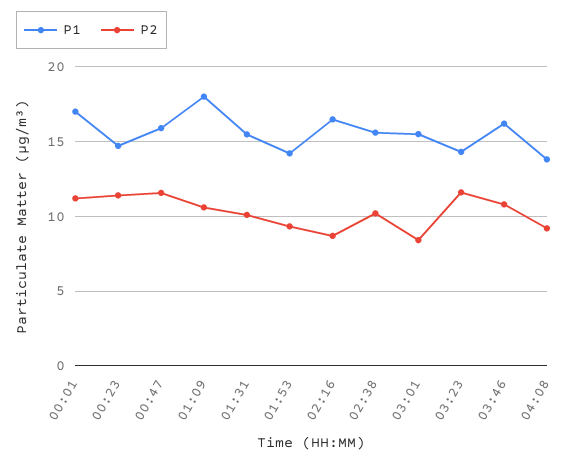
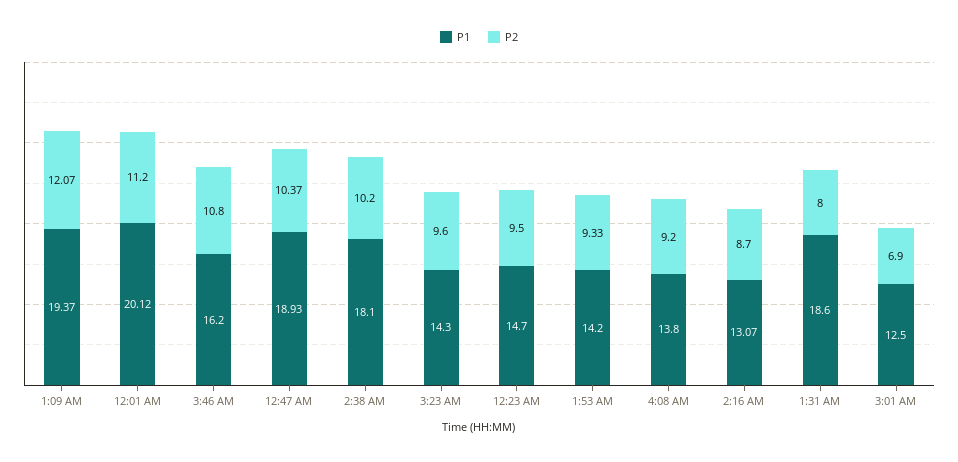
  {
    "P1": {
-     "00:01": 17,
+     "00:01": 20.12,
      "00:23": 14.7,
-     "00:47": 16,
+     "00:47": 18.93,
-     "01:09": 18,
+     "01:09": 19.37,
-     "01:31": 15.5,
+     "01:31": 18.6,
      "01:53": 14.2,
-     "02:16": 16.5,
+     "02:16": 13.07,
-     "02:38": 15.5,
+     "02:38": 18.1,
-     "03:01": 15.5,
+     "03:01": 12.5,
      "03:23": 14.3,
      "03:46": 16.2,
      "04:08": 13.8
    },
    "P2": {
      "00:01": 11.2,
-     "00:23": 11.5,
+     "00:23": 9.5,
-     "00:47": 11.5,
+     "00:47": 10.37,
-     "01:09": 10.5,
+     "01:09": 12.07,
-     "01:31": 10,
+     "01:31": 8,
      "01:53": 9.33,
      "02:16": 8.7,
      "02:38": 10.2,
-     "03:01": 8.5,
+     "03:01": 6.9,
-     "03:23": 11.5,
+     "03:23": 9.6,
      "03:46": 10.8,
      "04:08": 9.2
    }
  }

